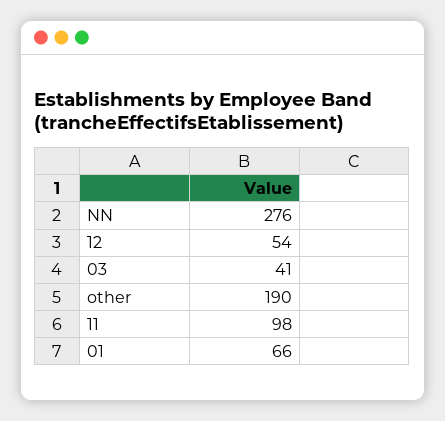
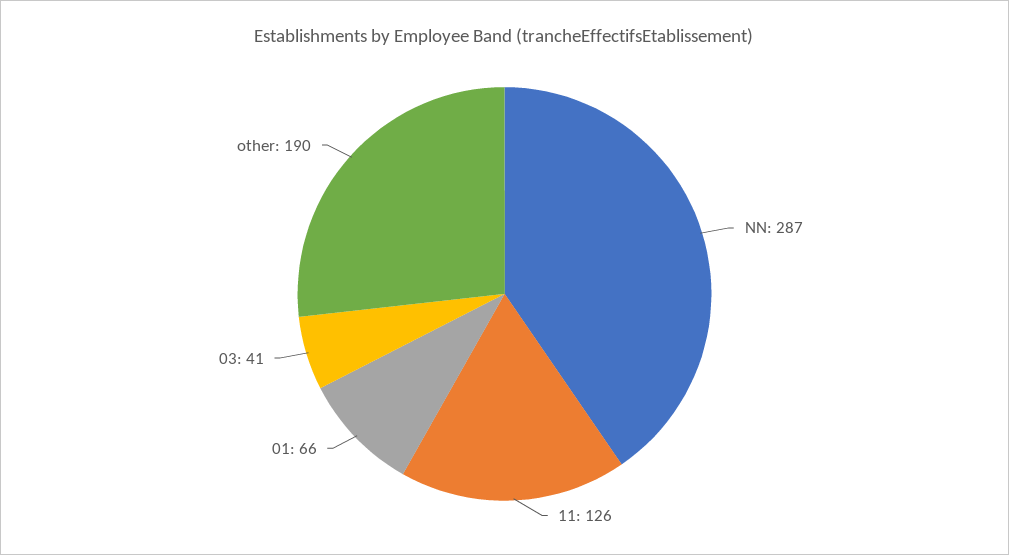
  {
-   "NN": 276,
+   "NN": 287,
-   "12": 54,
    "03": 41,
    "other": 190,
-   "11": 98,
+   "11": 126,
    "01": 66
  }

